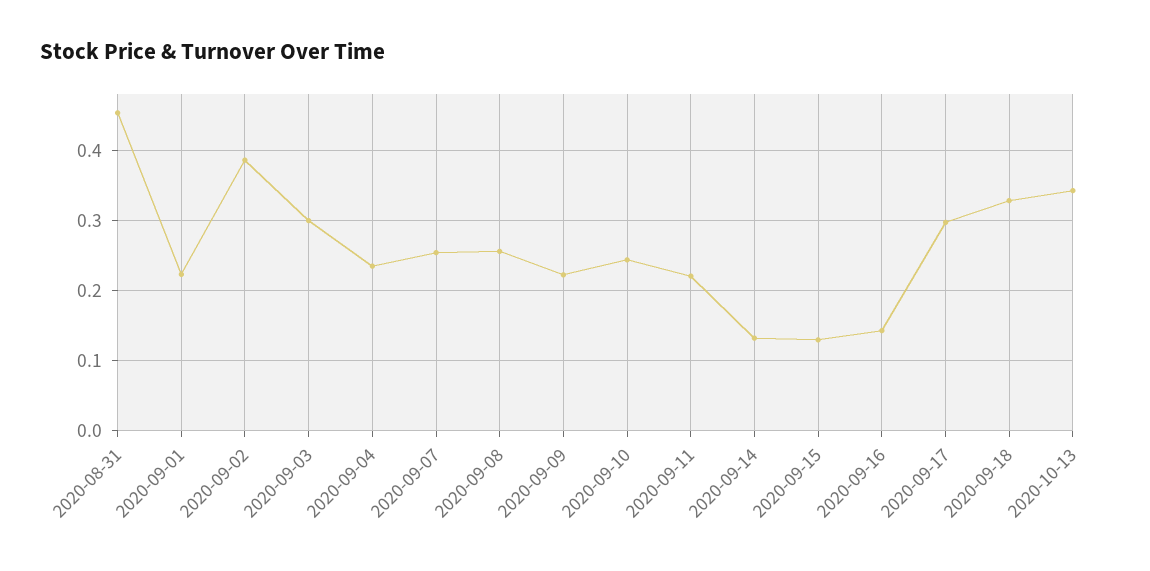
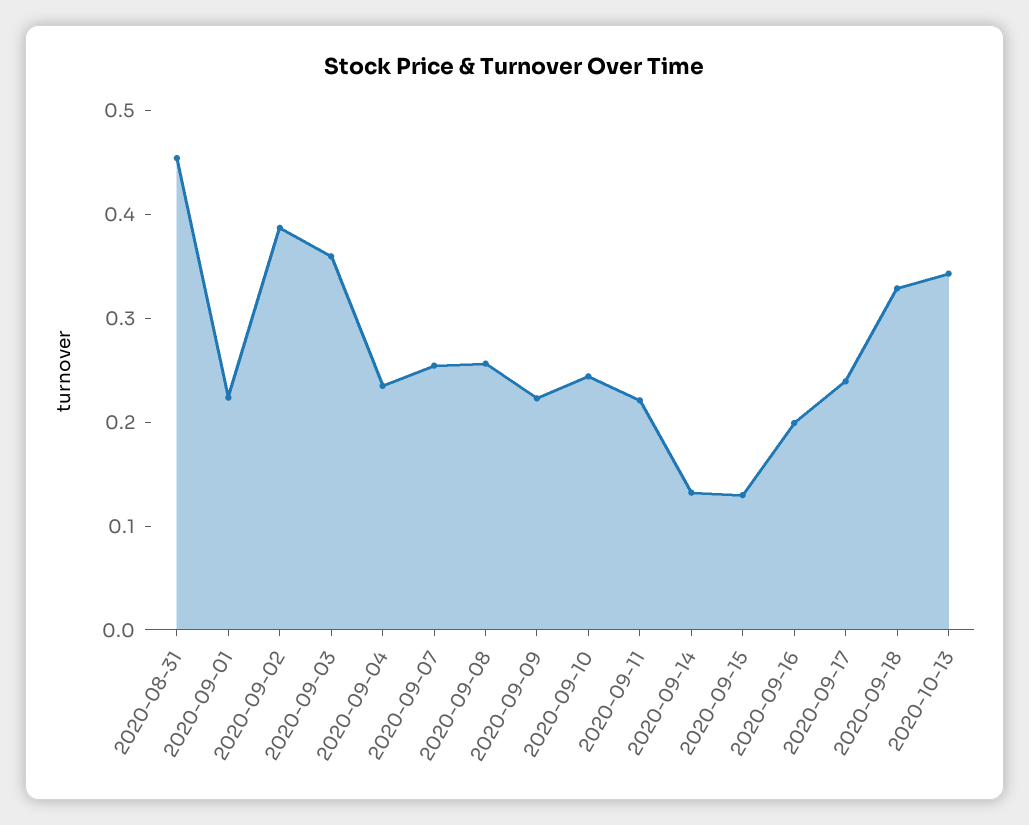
  {
    "2020-08-31": 0.45,
    "2020-09-01": 0.22,
    "2020-09-02": 0.39,
-   "2020-09-03": 0.3,
+   "2020-09-03": 0.36,
    "2020-09-04": 0.24,
    "2020-09-07": 0.25,
    "2020-09-08": 0.26,
    "2020-09-09": 0.22,
    "2020-09-10": 0.24,
    "2020-09-11": 0.22,
    "2020-09-14": 0.13,
    "2020-09-15": 0.13,
-   "2020-09-16": 0.14,
+   "2020-09-16": 0.2,
-   "2020-09-17": 0.3,
+   "2020-09-17": 0.24,
    "2020-09-18": 0.33,
    "2020-10-13": 0.34
  }

